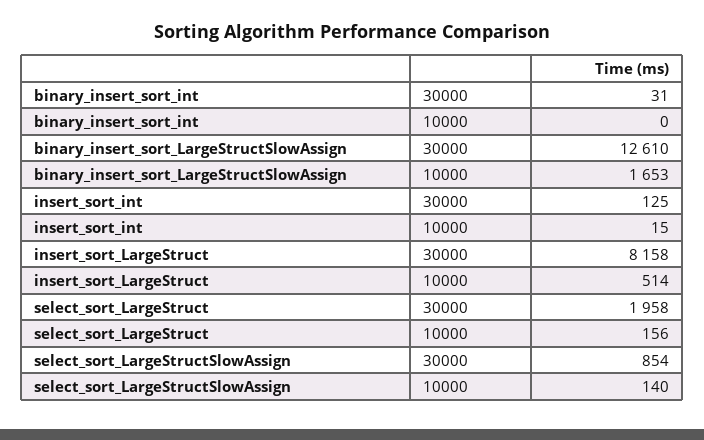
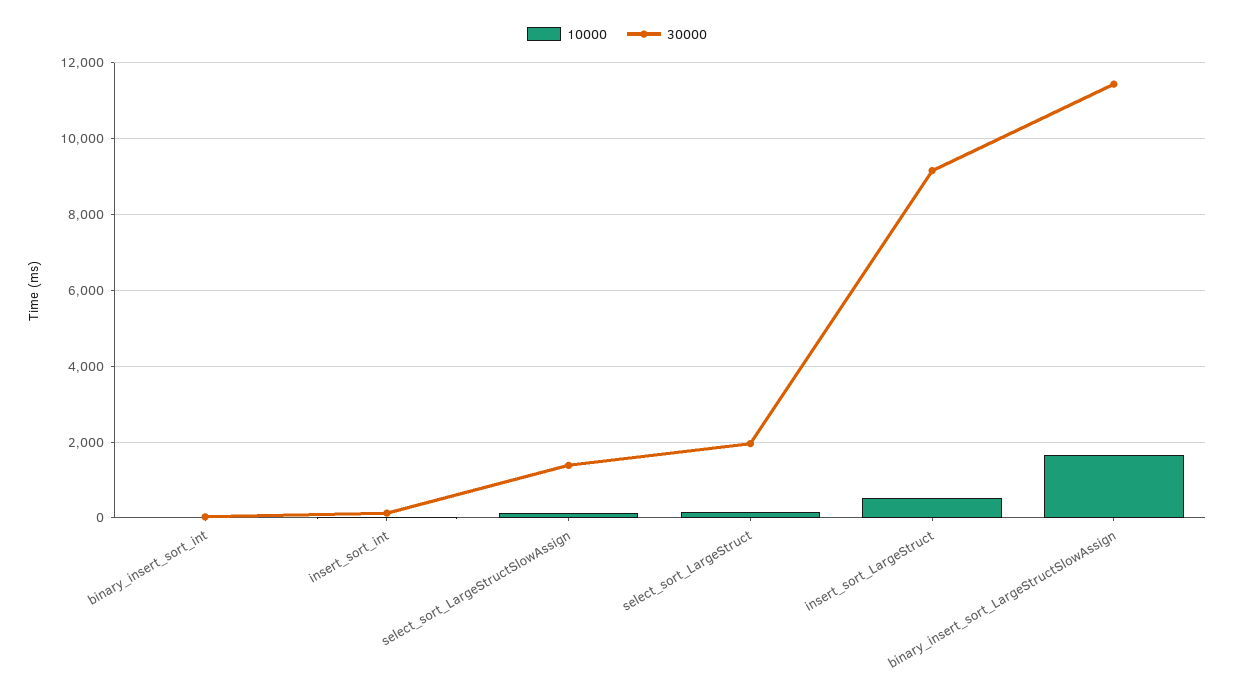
  {
    "30000": {
      "binary_insert_sort_int": 31,
-     "binary_insert_sort_LargeStructSlowAssign": 12610,
+     "binary_insert_sort_LargeStructSlowAssign": 11400,
      "insert_sort_int": 125,
-     "insert_sort_LargeStruct": 8158,
+     "insert_sort_LargeStruct": 9200,
      "select_sort_LargeStruct": 1958,
-     "select_sort_LargeStructSlowAssign": 854
+     "select_sort_LargeStructSlowAssign": 1400
    },
    "10000": {
      "binary_insert_sort_int": 0,
      "binary_insert_sort_LargeStructSlowAssign": 1653,
      "insert_sort_int": 15,
      "insert_sort_LargeStruct": 514,
      "select_sort_LargeStruct": 156,
      "select_sort_LargeStructSlowAssign": 140
    }
  }

